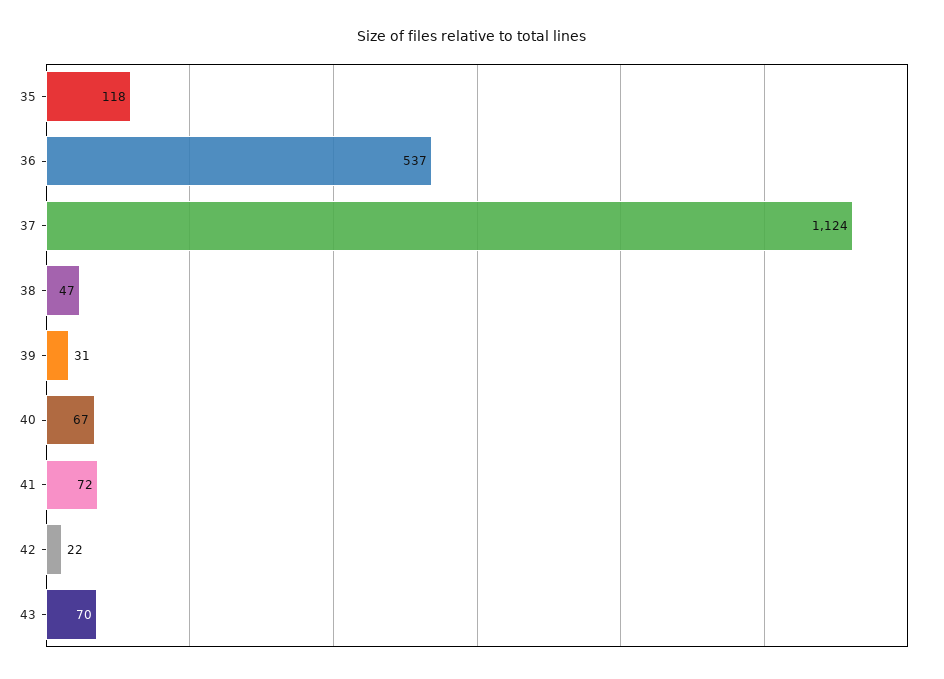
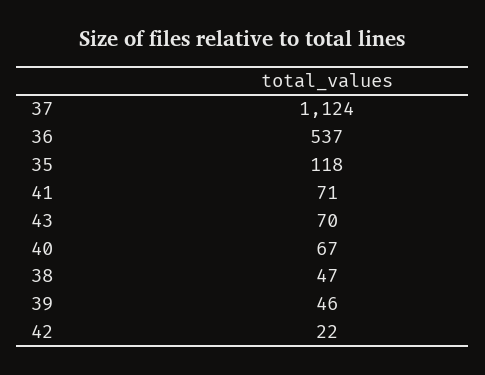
  {
    "35": 118,
    "36": 537,
    "37": 1124,
    "38": 47,
-   "39": 31,
+   "39": 46,
    "40": 67,
-   "41": 72,
+   "41": 71,
    "42": 22,
    "43": 70
  }

